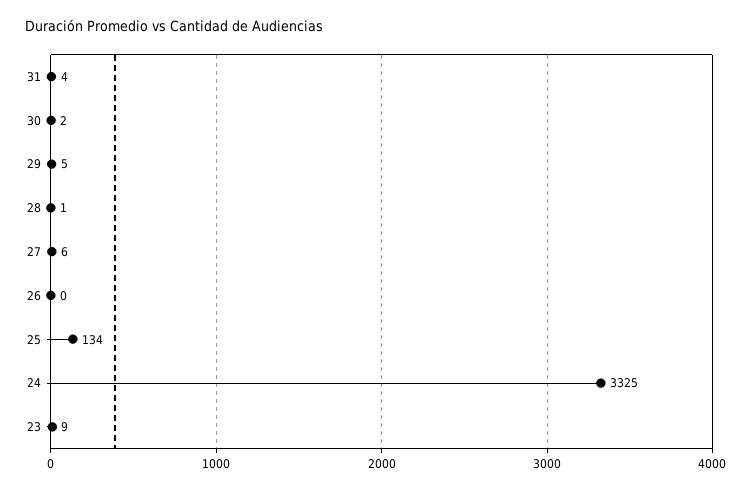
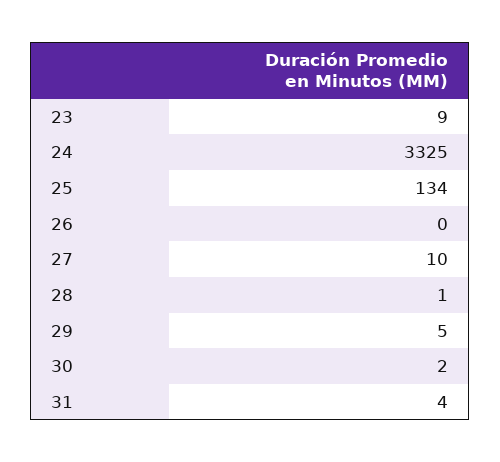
  {
    "31": 4,
    "30": 2,
    "29": 5,
    "28": 1,
-   "27": 6,
+   "27": 10,
    "26": 0,
    "25": 134,
    "24": 3325,
    "23": 9
  }

